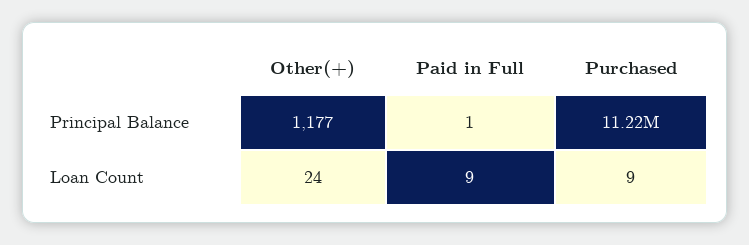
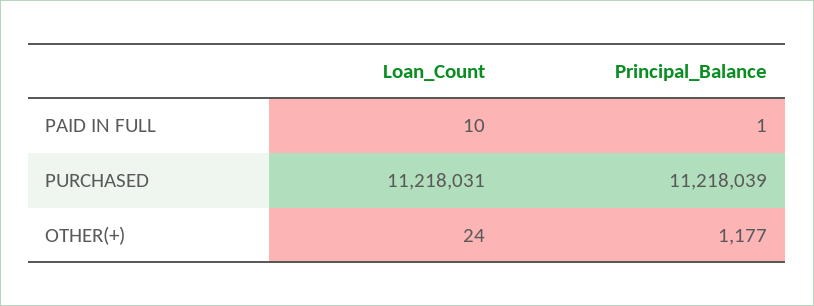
  {
    "Other(+)": {
      "Principal Balance": 1177,
      "Loan Count": 24
    },
    "Paid in Full": {
      "Principal Balance": 1,
-     "Loan Count": 9
+     "Loan Count": 10
    },
    "Purchased": {
      "Principal Balance": 11218039,
-     "Loan Count": 9
+     "Loan Count": 11218031
    }
  }

